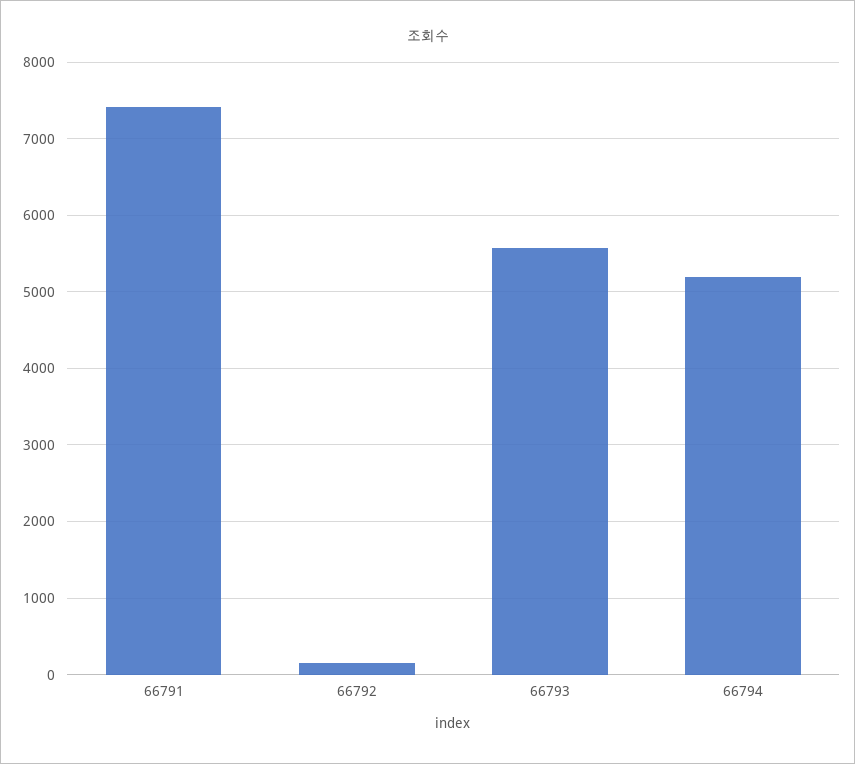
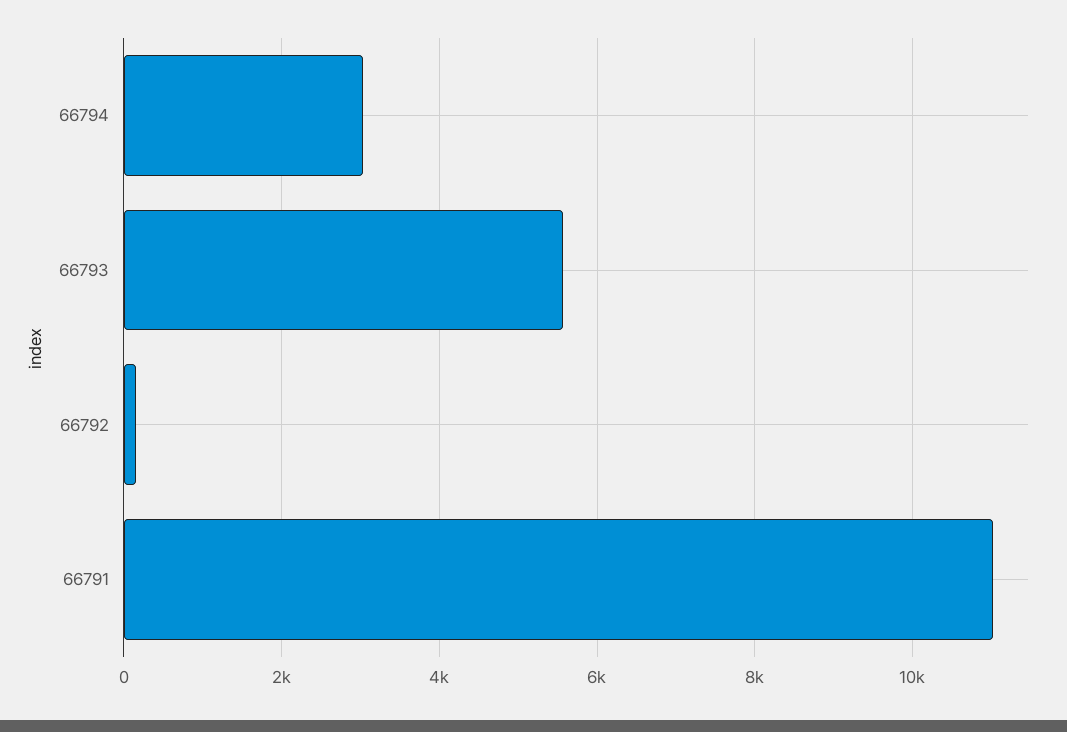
  {
-   "66791": 7400,
+   "66791": 11000,
    "66792": 200,
    "66793": 5600,
-   "66794": 5200
+   "66794": 3000
  }

